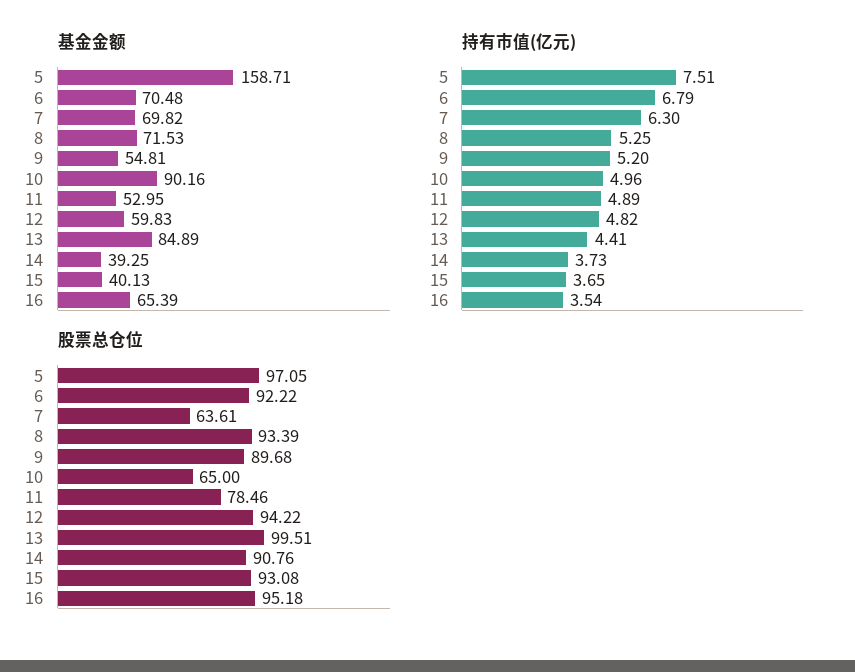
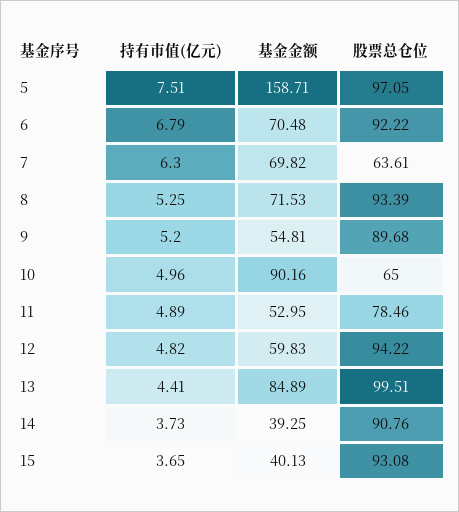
  {
    "基金金额": {
      "5": 158.71,
      "6": 70.48,
      "7": 69.82,
      "8": 71.53,
      "9": 54.81,
      "10": 90.16,
      "11": 52.95,
      "12": 59.83,
      "13": 84.89,
      "14": 39.25,
-     "15": 40.13,
+     "15": 40.13
-     "16": 65.39
    },
    "持有市值(亿元)": {
      "5": 7.51,
      "6": 6.79,
      "7": 6.3,
      "8": 5.25,
      "9": 5.2,
      "10": 4.96,
      "11": 4.89,
      "12": 4.82,
      "13": 4.41,
      "14": 3.73,
-     "15": 3.65,
+     "15": 3.65
-     "16": 3.54
    },
    "股票总仓位": {
      "5": 97.05,
      "6": 92.22,
      "7": 63.61,
      "8": 93.39,
      "9": 89.68,
      "10": 65,
      "11": 78.46,
      "12": 94.22,
      "13": 99.51,
      "14": 90.76,
-     "15": 93.08,
+     "15": 93.08
-     "16": 95.18
    }
  }

